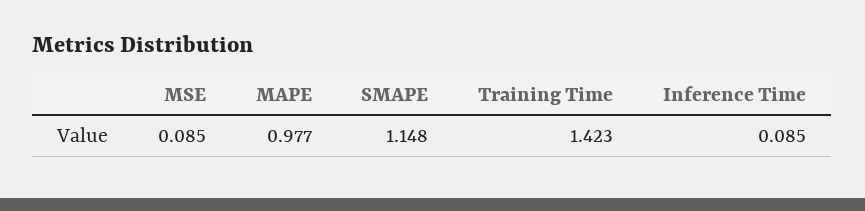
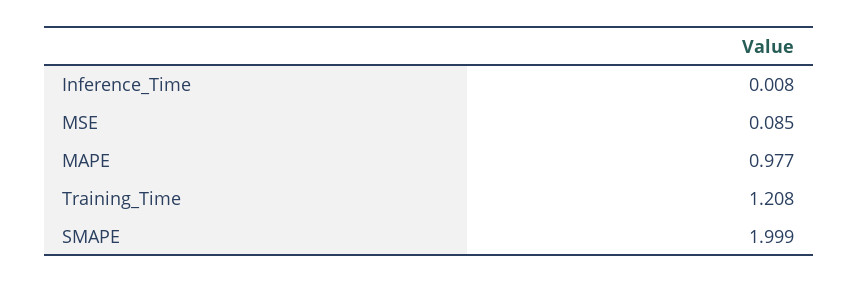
  {
    "MSE": 0.085,
    "MAPE": 0.977,
-   "SMAPE": 1.148,
+   "SMAPE": 1.999,
-   "Training Time": 1.423,
+   "Training Time": 1.208,
-   "Inference Time": 0.085
+   "Inference Time": 0.008
  }

